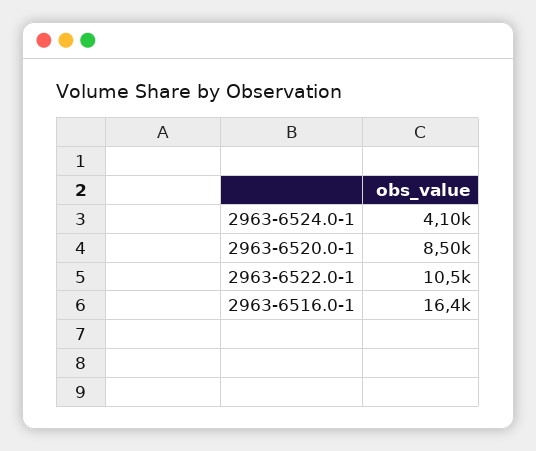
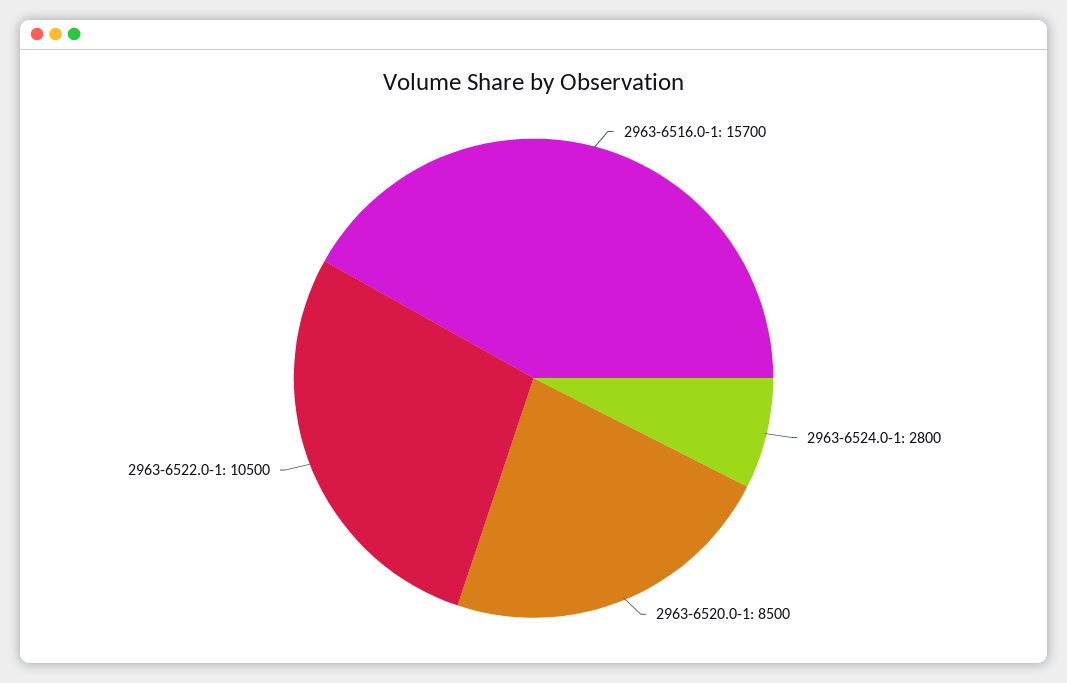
  {
-   "2963-6524.0-1": 4100,
+   "2963-6524.0-1": 2800,
    "2963-6520.0-1": 8500,
    "2963-6522.0-1": 10500,
-   "2963-6516.0-1": 16400
+   "2963-6516.0-1": 15700
  }

